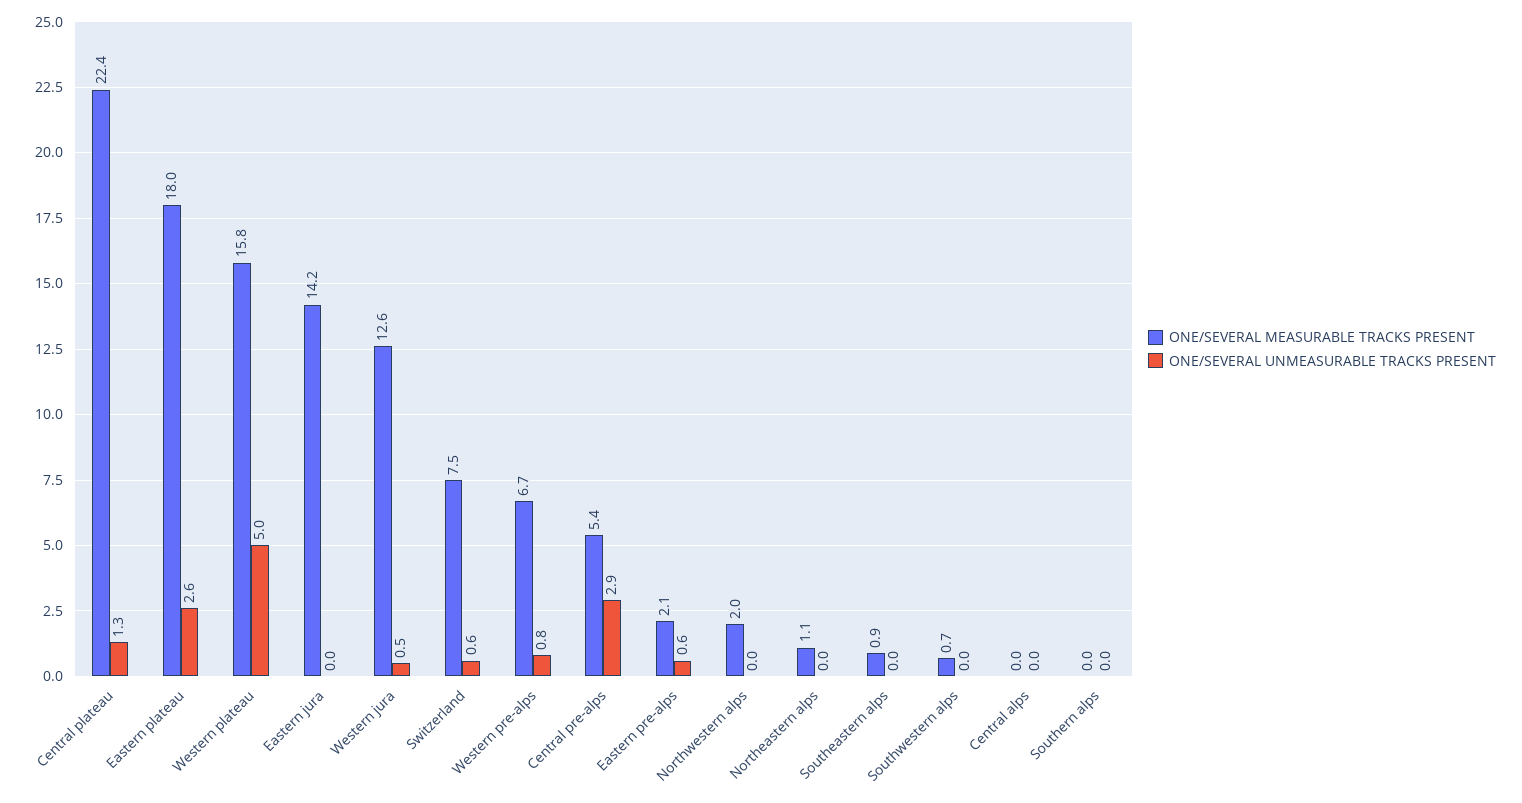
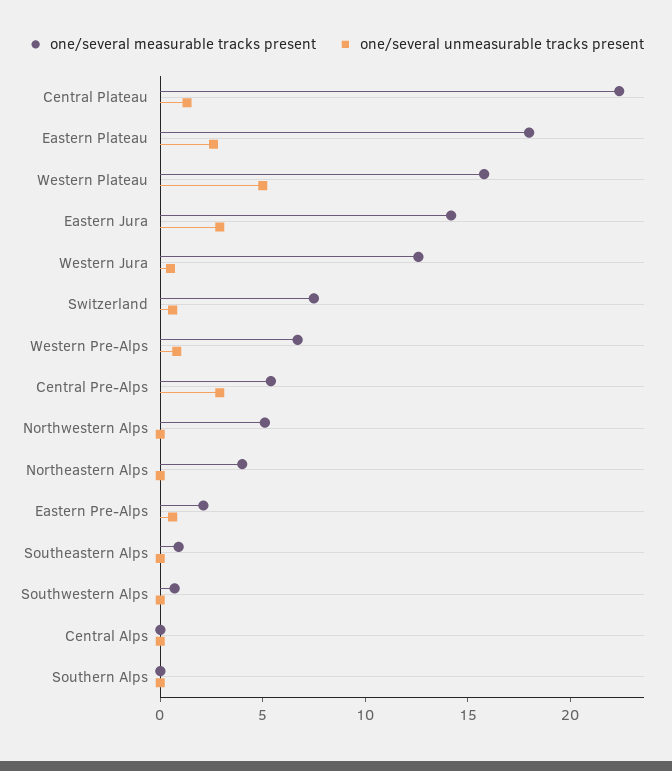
  {
    "ONE/SEVERAL MEASURABLE TRACKS PRESENT": {
      "Central plateau": 22.4,
      "Eastern plateau": 18,
      "Western plateau": 15.8,
      "Eastern jura": 14.2,
      "Western jura": 12.6,
      "Switzerland": 7.5,
      "Western pre-alps": 6.7,
      "Central pre-alps": 5.4,
      "Eastern pre-alps": 2.1,
-     "Northwestern alps": 2,
+     "Northwestern alps": 5,
-     "Northeastern alps": 1.1,
+     "Northeastern alps": 4,
      "Southeastern alps": 0.9,
      "Southwestern alps": 0.7,
      "Central alps": 0,
      "Southern alps": 0
    },
    "ONE/SEVERAL UNMEASURABLE TRACKS PRESENT": {
      "Central plateau": 1.3,
      "Eastern plateau": 2.6,
      "Western plateau": 5,
-     "Eastern jura": 0,
+     "Eastern jura": 3,
      "Western jura": 0.5,
      "Switzerland": 0.6,
      "Western pre-alps": 0.8,
      "Central pre-alps": 2.9,
      "Eastern pre-alps": 0.6,
      "Northwestern alps": 0,
      "Northeastern alps": 0,
      "Southeastern alps": 0,
      "Southwestern alps": 0,
      "Central alps": 0,
      "Southern alps": 0
    }
  }

